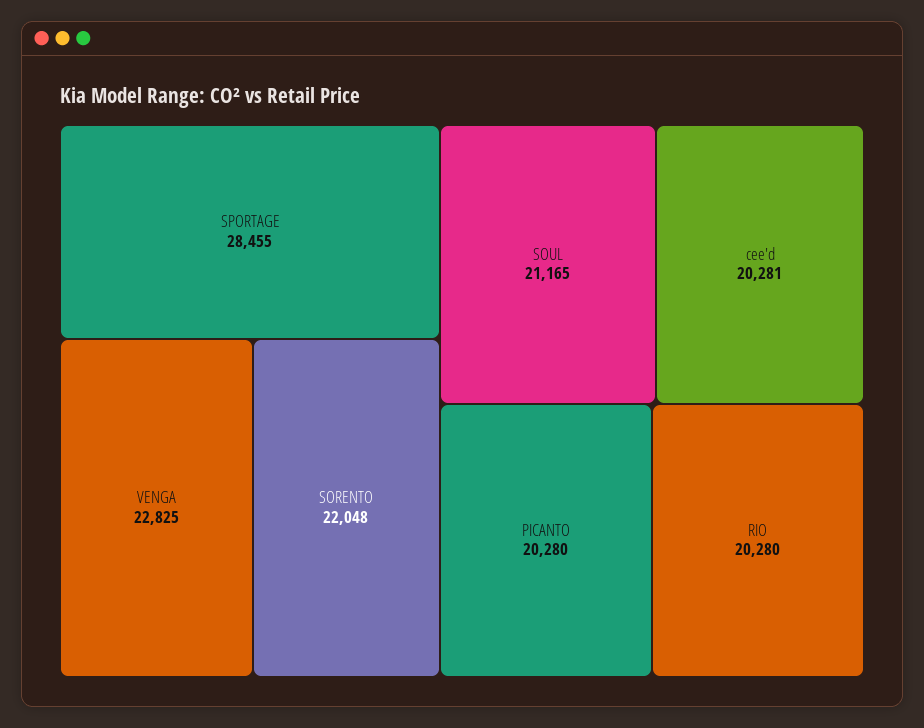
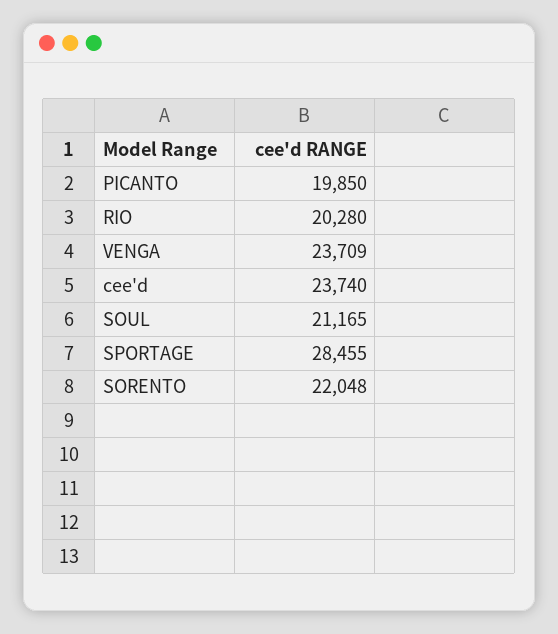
  {
    "SPORTAGE": 28455,
-   "VENGA": 22825,
+   "VENGA": 23709,
    "SORENTO": 22048,
    "SOUL": 21165,
-   "cee'd": 20281,
+   "cee'd": 23740,
-   "PICANTO": 20280,
+   "PICANTO": 19850,
    "RIO": 20280
  }

